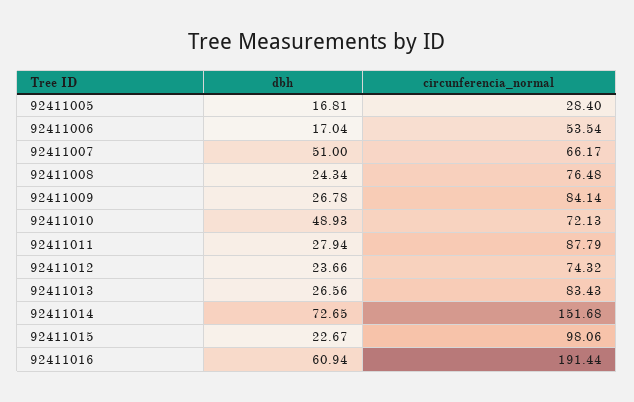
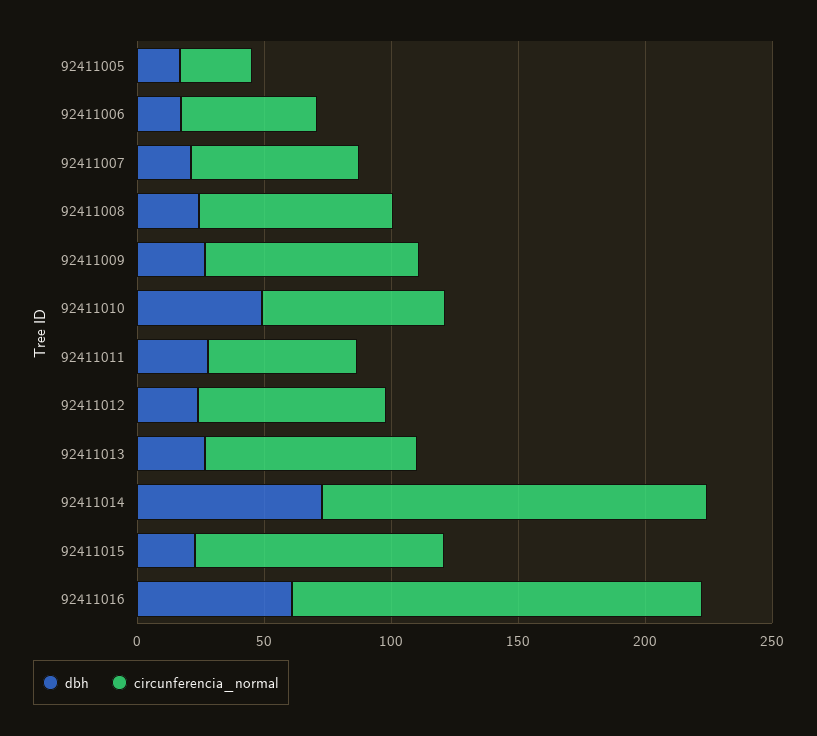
  {
    "dbh": {
      "92411005": 16.81,
      "92411006": 17.04,
-     "92411007": 51,
+     "92411007": 20,
      "92411008": 24.34,
      "92411009": 26.78,
      "92411010": 48.93,
      "92411011": 27.94,
      "92411012": 23.66,
      "92411013": 26.56,
      "92411014": 72.65,
      "92411015": 22.67,
      "92411016": 60.94
    },
    "circunferencia_normal": {
      "92411005": 28.4,
      "92411006": 53.54,
      "92411007": 66.17,
      "92411008": 76.48,
      "92411009": 84.14,
      "92411010": 72.13,
-     "92411011": 87.79,
+     "92411011": 60,
      "92411012": 74.32,
      "92411013": 83.43,
      "92411014": 151.68,
      "92411015": 98.06,
-     "92411016": 191.44
+     "92411016": 160
    }
  }

